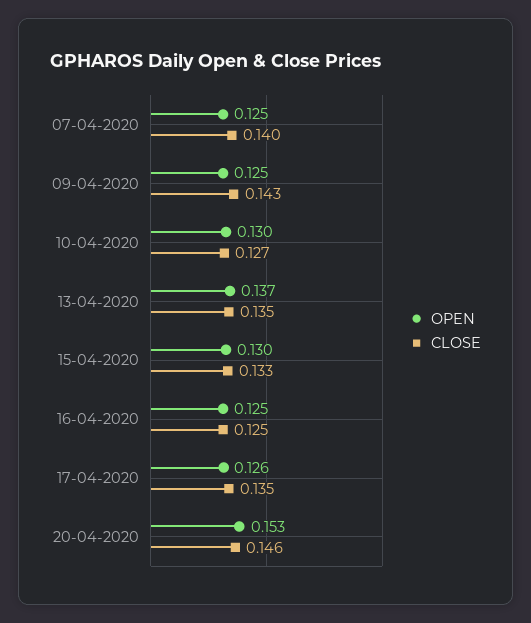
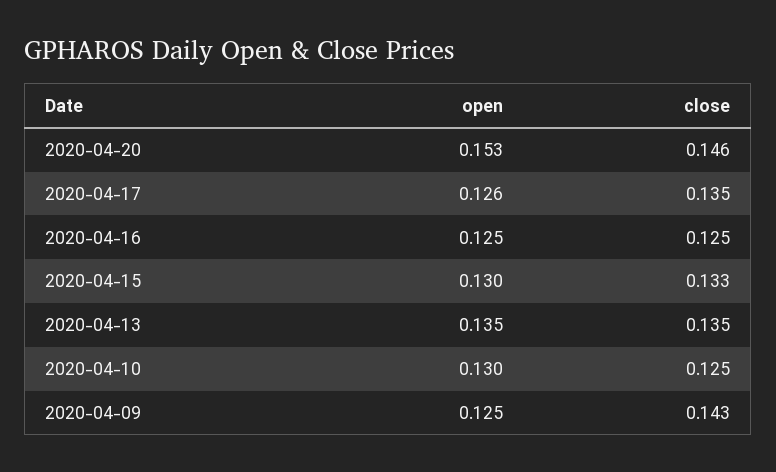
  {
    "OPEN": {
-     "07-04-2020": 0.125,
      "09-04-2020": 0.125,
      "10-04-2020": 0.13,
-     "13-04-2020": 0.137,
+     "13-04-2020": 0.135,
      "15-04-2020": 0.13,
      "16-04-2020": 0.125,
      "17-04-2020": 0.126,
      "20-04-2020": 0.153
    },
    "CLOSE": {
-     "07-04-2020": 0.14,
      "09-04-2020": 0.143,
-     "10-04-2020": 0.127,
+     "10-04-2020": 0.125,
      "13-04-2020": 0.135,
      "15-04-2020": 0.133,
      "16-04-2020": 0.125,
      "17-04-2020": 0.135,
      "20-04-2020": 0.146
    }
  }

